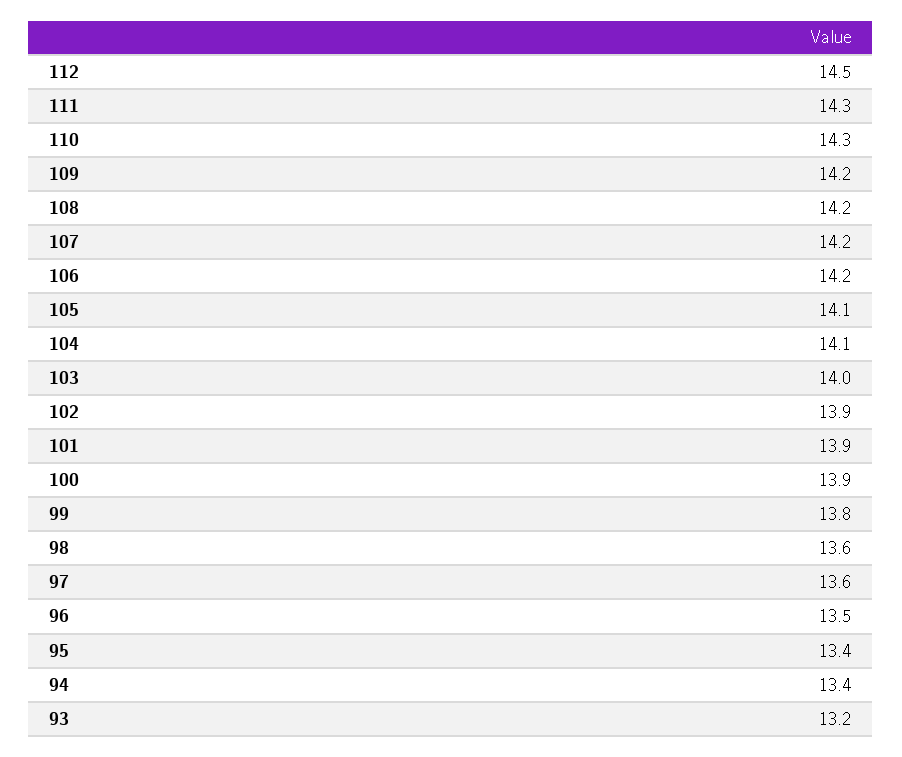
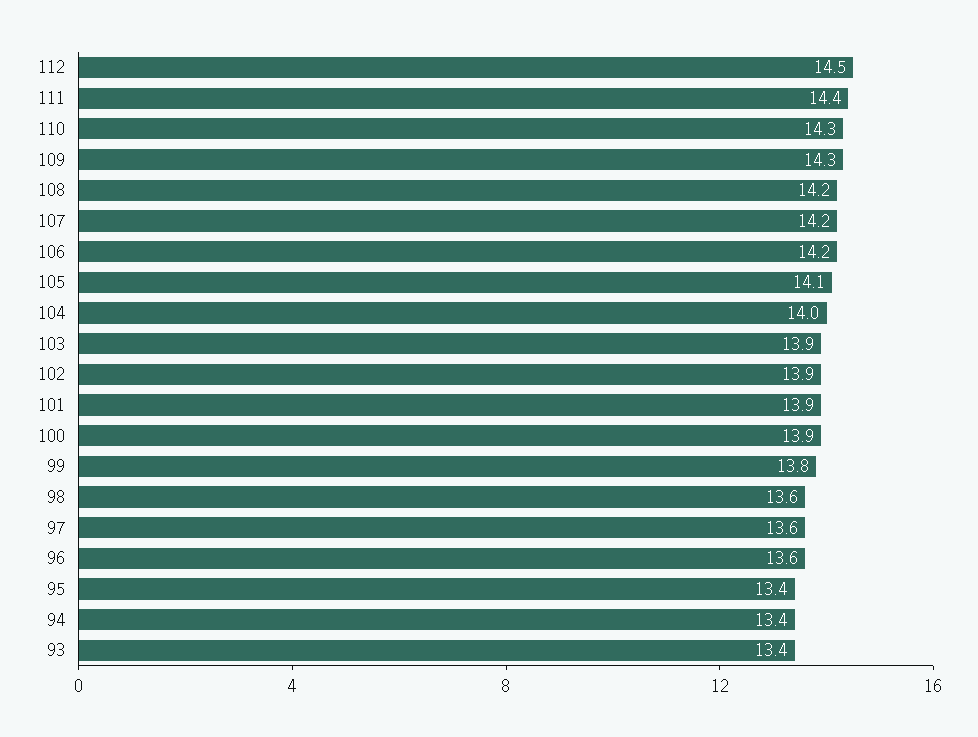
  {
    "112": 14.5,
-   "111": 14.3,
+   "111": 14.4,
    "110": 14.3,
-   "109": 14.2,
+   "109": 14.3,
    "108": 14.2,
    "107": 14.2,
    "106": 14.2,
    "105": 14.1,
-   "104": 14.1,
+   "104": 14,
-   "103": 14,
+   "103": 13.9,
    "102": 13.9,
    "101": 13.9,
    "100": 13.9,
    "99": 13.8,
    "98": 13.6,
    "97": 13.6,
-   "96": 13.5,
+   "96": 13.6,
    "95": 13.4,
    "94": 13.4,
-   "93": 13.2
+   "93": 13.4
  }

